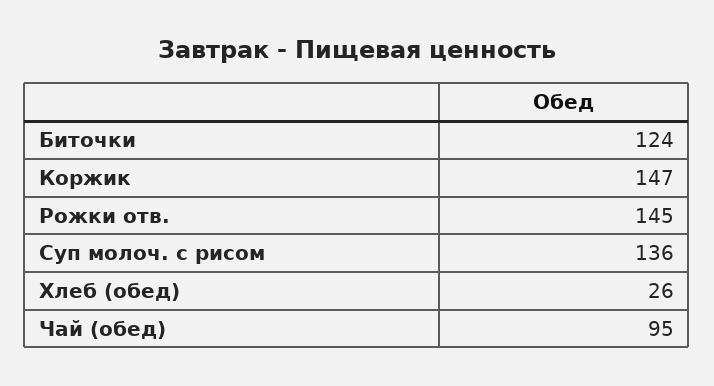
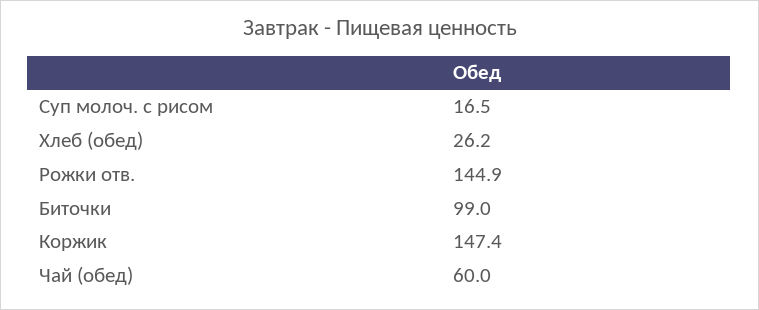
  {
-   "Биточки": 124,
+   "Биточки": 99,
    "Коржик": 147.4,
    "Рожки отв.": 144.9,
-   "Суп молоч. с рисом": 136,
+   "Суп молоч. с рисом": 16.5,
    "Хлеб (обед)": 26.2,
-   "Чай (обед)": 95
+   "Чай (обед)": 60
  }

